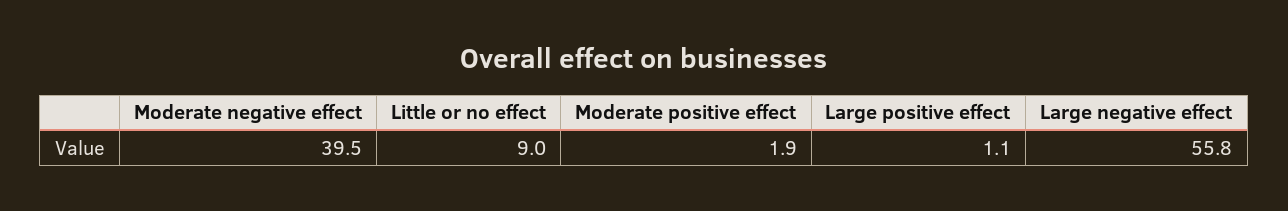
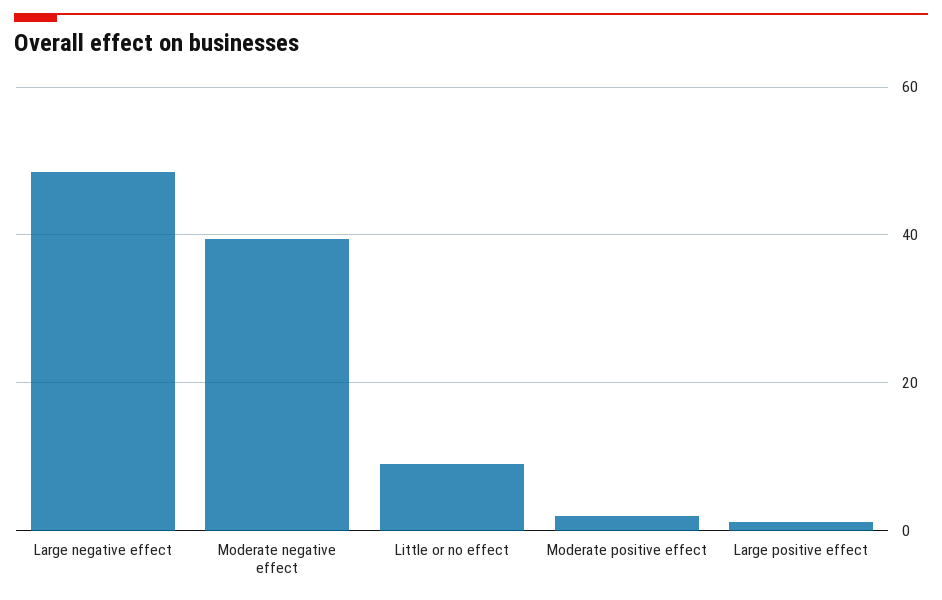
  {
    "Moderate negative effect": 39.5,
    "Little or no effect": 9,
    "Moderate positive effect": 1.9,
    "Large positive effect": 1.1,
-   "Large negative effect": 55.8
+   "Large negative effect": 48
  }

